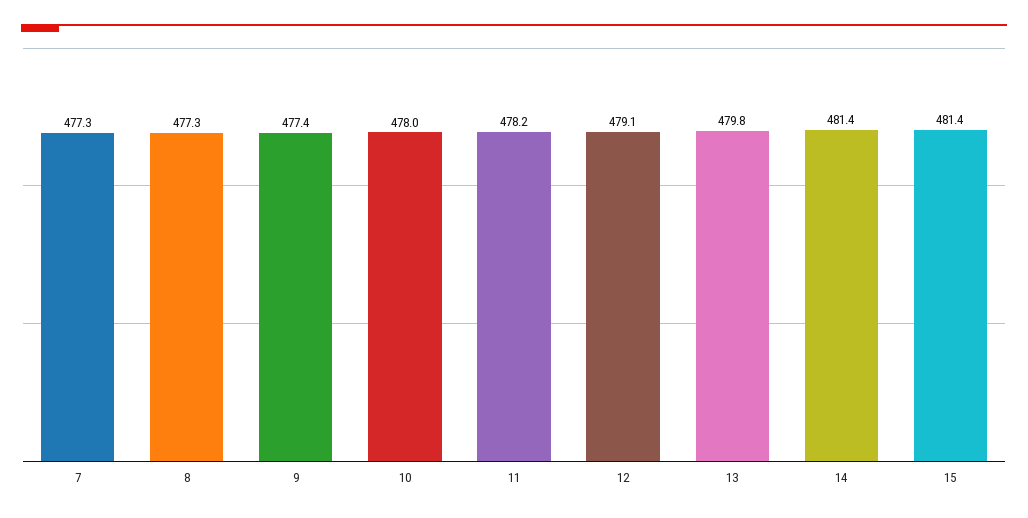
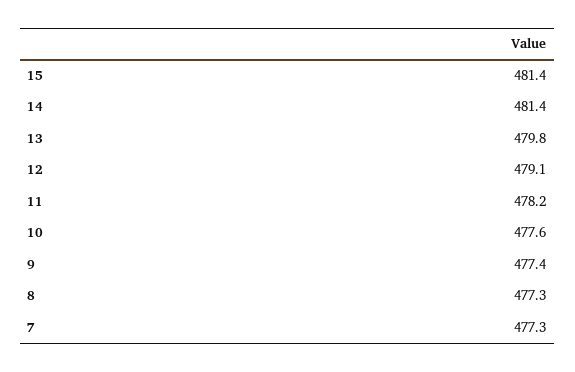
  {
    "7": 477.3,
    "8": 477.3,
    "9": 477.4,
-   "10": 478,
+   "10": 477.6,
    "11": 478.2,
    "12": 479.1,
    "13": 479.8,
    "14": 481.4,
    "15": 481.4
  }

